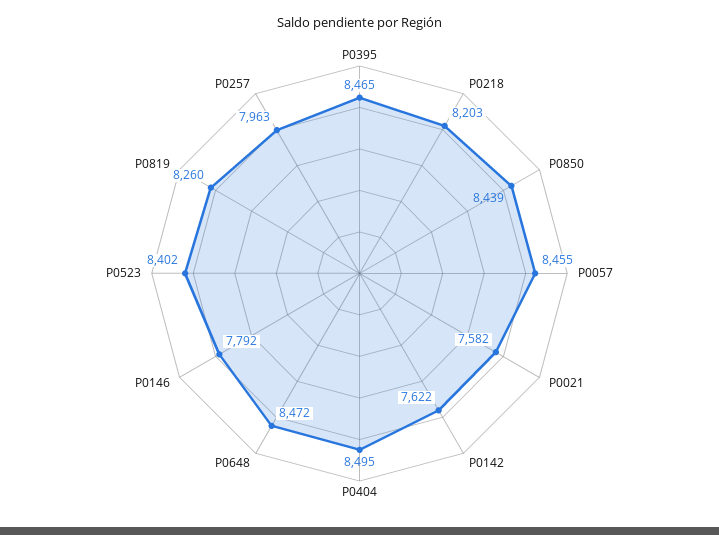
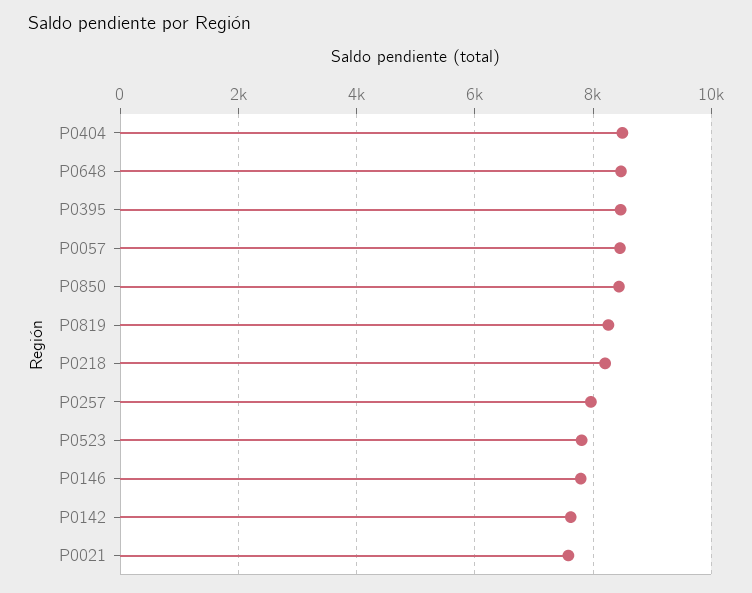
  {
    "P0395": 8465,
    "P0218": 8203,
    "P0850": 8439,
    "P0057": 8455,
    "P0021": 7582,
    "P0142": 7622,
    "P0404": 8495,
    "P0648": 8472,
    "P0146": 7792,
-   "P0523": 8402,
+   "P0523": 7800,
    "P0819": 8260,
    "P0257": 7963
  }

